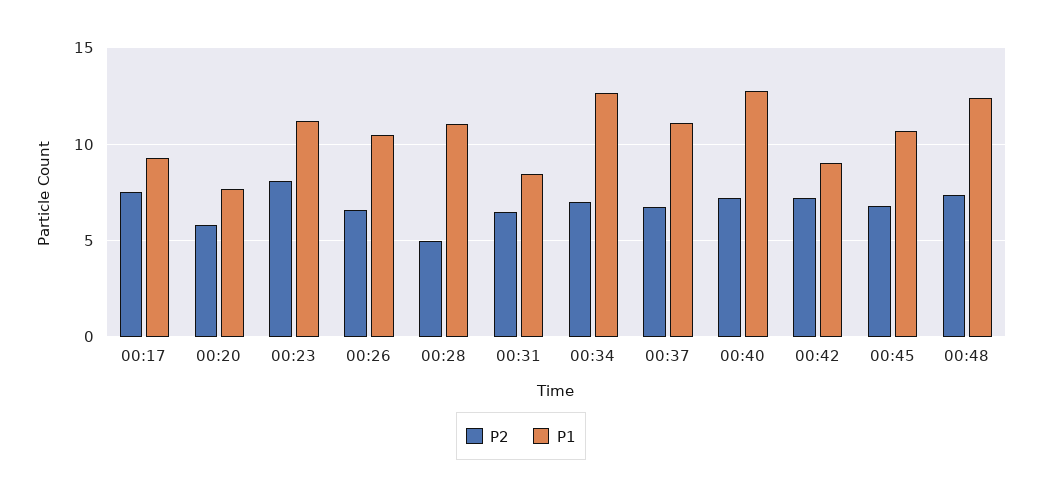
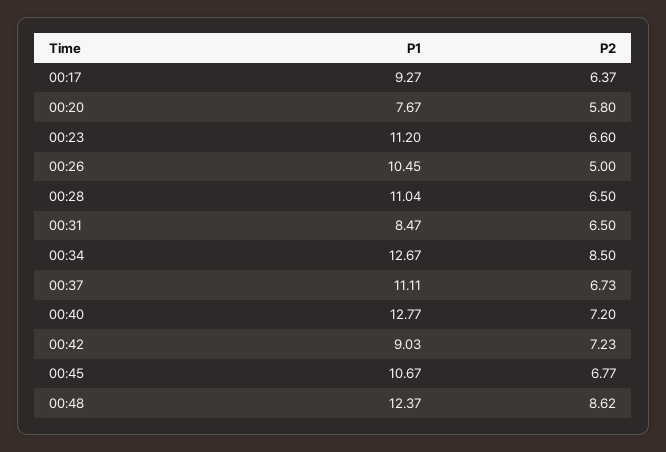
  {
    "P2": {
-     "00:17": 7.5,
+     "00:17": 6.37,
      "00:20": 5.8,
-     "00:23": 8,
+     "00:23": 6.6,
-     "00:26": 6.5,
+     "00:26": 5,
-     "00:28": 5,
+     "00:28": 6.5,
      "00:31": 6.5,
-     "00:34": 7,
+     "00:34": 8.5,
      "00:37": 6.73,
      "00:40": 7.2,
      "00:42": 7.23,
      "00:45": 6.77,
-     "00:48": 7.5
+     "00:48": 8.62
    },
    "P1": {
      "00:17": 9.27,
      "00:20": 7.67,
      "00:23": 11.2,
      "00:26": 10.45,
      "00:28": 11.04,
      "00:31": 8.47,
      "00:34": 12.67,
      "00:37": 11.11,
      "00:40": 12.77,
      "00:42": 9.03,
      "00:45": 10.67,
      "00:48": 12.37
    }
  }

